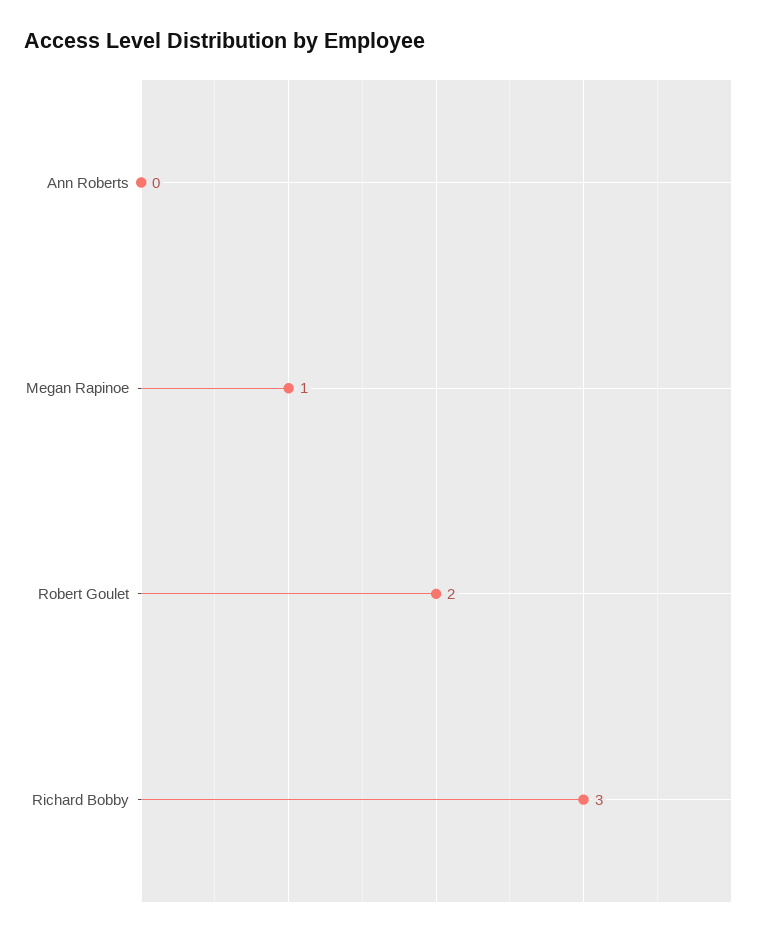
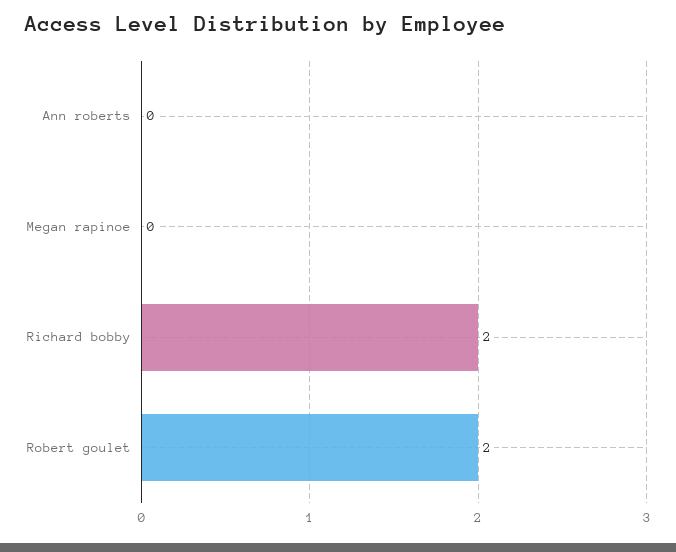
  {
    "Ann Roberts": 0,
-   "Megan Rapinoe": 1,
+   "Megan Rapinoe": 0,
    "Robert Goulet": 2,
-   "Richard Bobby": 3
+   "Richard Bobby": 2
  }

